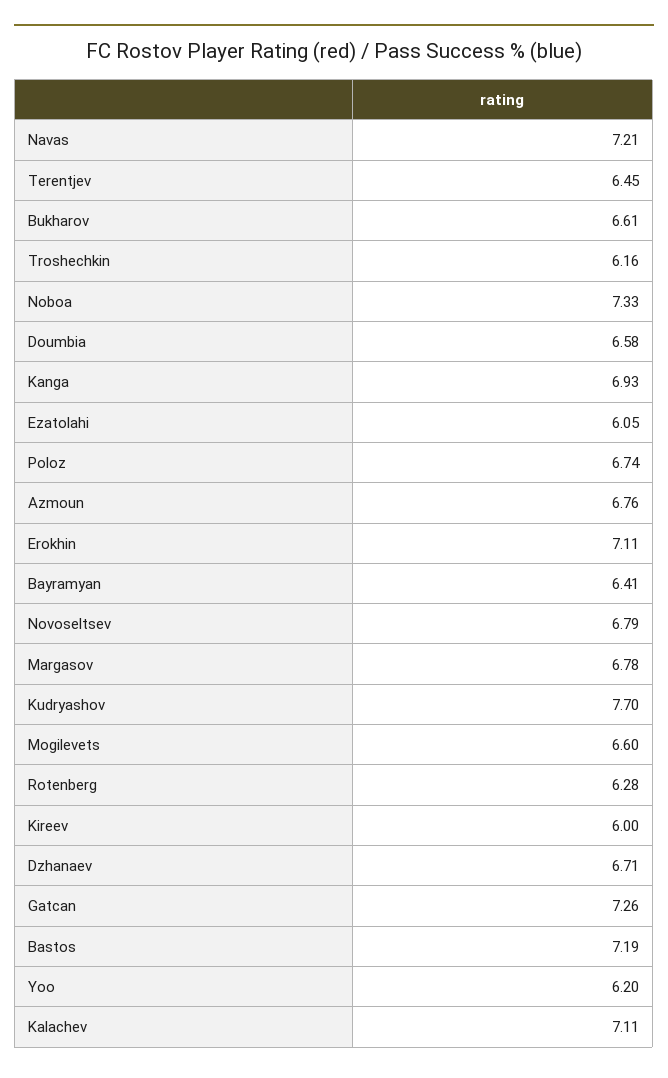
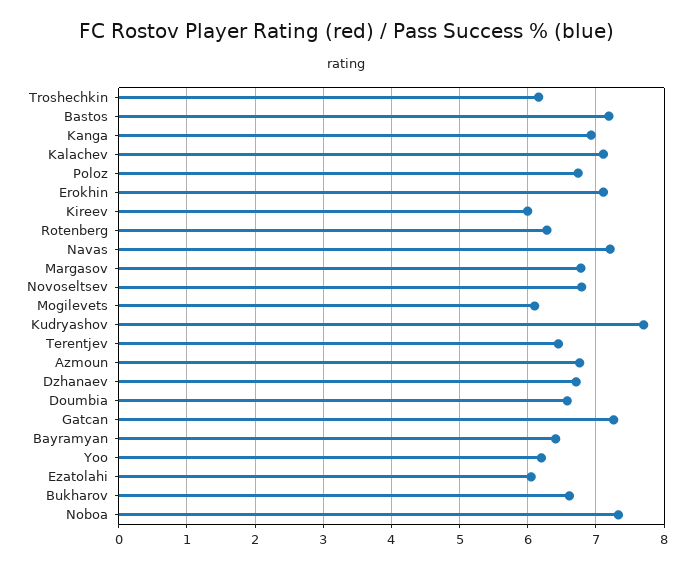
  {
    "Navas": 7.21,
    "Terentjev": 6.45,
    "Bukharov": 6.61,
    "Troshechkin": 6.16,
    "Noboa": 7.33,
    "Doumbia": 6.58,
    "Kanga": 6.93,
    "Ezatolahi": 6.05,
    "Poloz": 6.74,
    "Azmoun": 6.76,
    "Erokhin": 7.11,
    "Bayramyan": 6.41,
    "Novoseltsev": 6.79,
    "Margasov": 6.78,
    "Kudryashov": 7.7,
-   "Mogilevets": 6.6,
+   "Mogilevets": 6.1,
    "Rotenberg": 6.28,
    "Kireev": 6,
    "Dzhanaev": 6.71,
    "Gatcan": 7.26,
    "Bastos": 7.19,
    "Yoo": 6.2,
    "Kalachev": 7.11
  }

